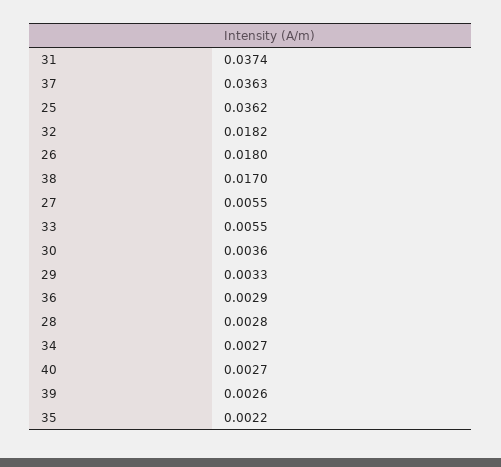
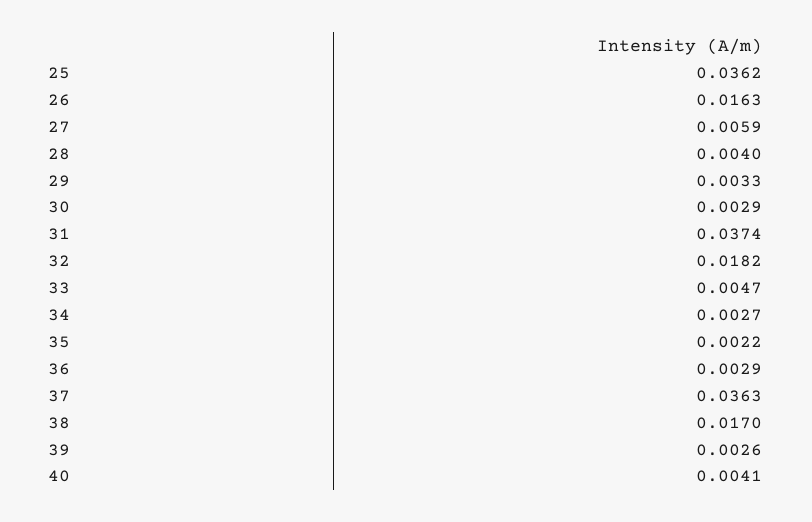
  {
    "31": 0.0374,
    "37": 0.0363,
    "25": 0.0362,
    "32": 0.0182,
-   "26": 0.018,
+   "26": 0.0163,
    "38": 0.017,
-   "27": 0.0055,
+   "27": 0.0059,
-   "33": 0.0055,
+   "33": 0.0047,
-   "30": 0.0036,
+   "30": 0.0029,
    "29": 0.0033,
    "36": 0.0029,
-   "28": 0.0028,
+   "28": 0.004,
    "34": 0.0027,
-   "40": 0.0027,
+   "40": 0.0041,
    "39": 0.0026,
    "35": 0.0022
  }

